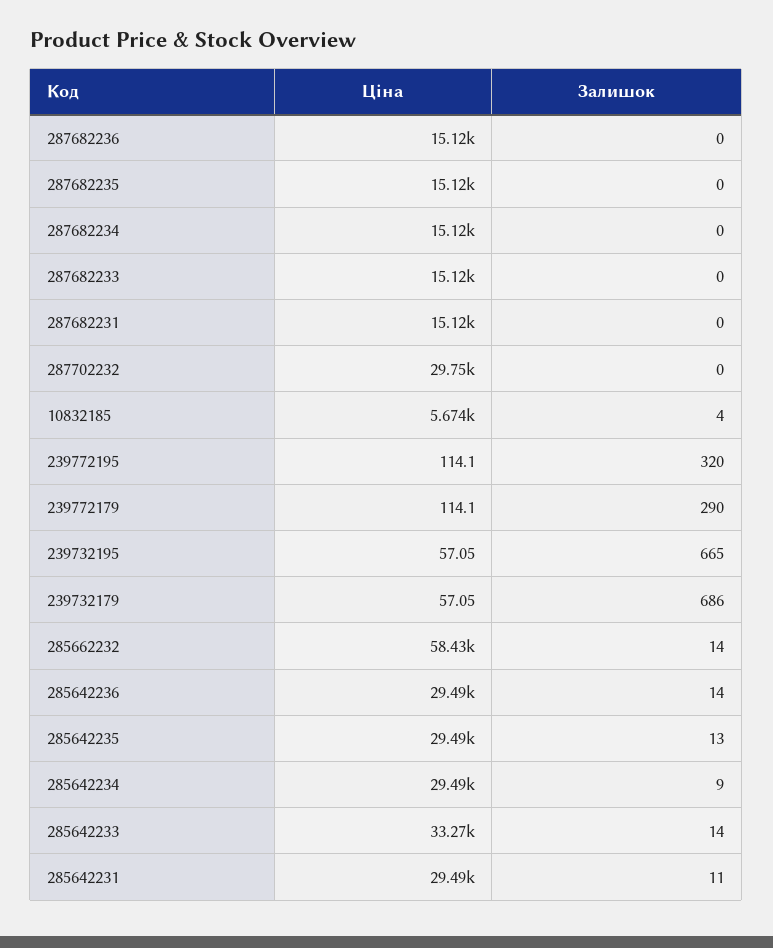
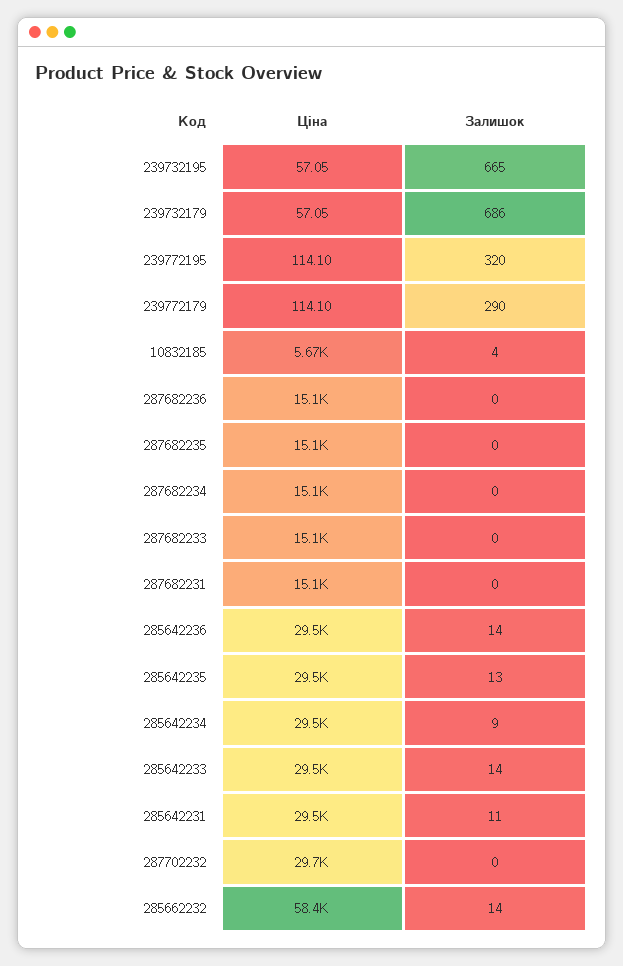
  {
    "Ціна": {
      "287682236": 15120,
      "287682235": 15120,
      "287682234": 15120,
      "287682233": 15120,
      "287682231": 15120,
      "287702232": 29750,
      "10832185": 5674,
      "239772195": 114.1,
      "239772179": 114.1,
      "239732195": 57.05,
      "239732179": 57.05,
      "285662232": 58430,
      "285642236": 29490,
      "285642235": 29490,
      "285642234": 29490,
-     "285642233": 33270,
+     "285642233": 29500,
      "285642231": 29490
    },
    "Залишок": {
      "287682236": 0,
      "287682235": 0,
      "287682234": 0,
      "287682233": 0,
      "287682231": 0,
      "287702232": 0,
      "10832185": 4,
      "239772195": 320,
      "239772179": 290,
      "239732195": 665,
      "239732179": 686,
      "285662232": 14,
      "285642236": 14,
      "285642235": 13,
      "285642234": 9,
      "285642233": 14,
      "285642231": 11
    }
  }

